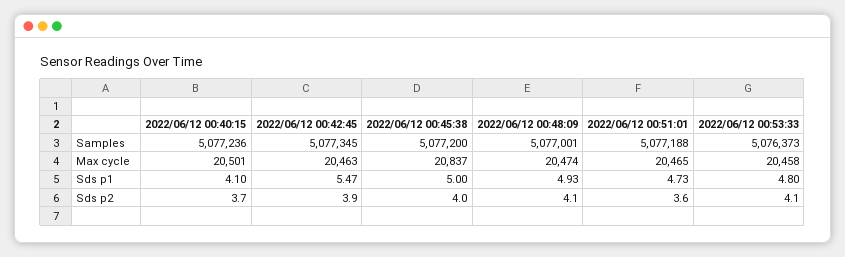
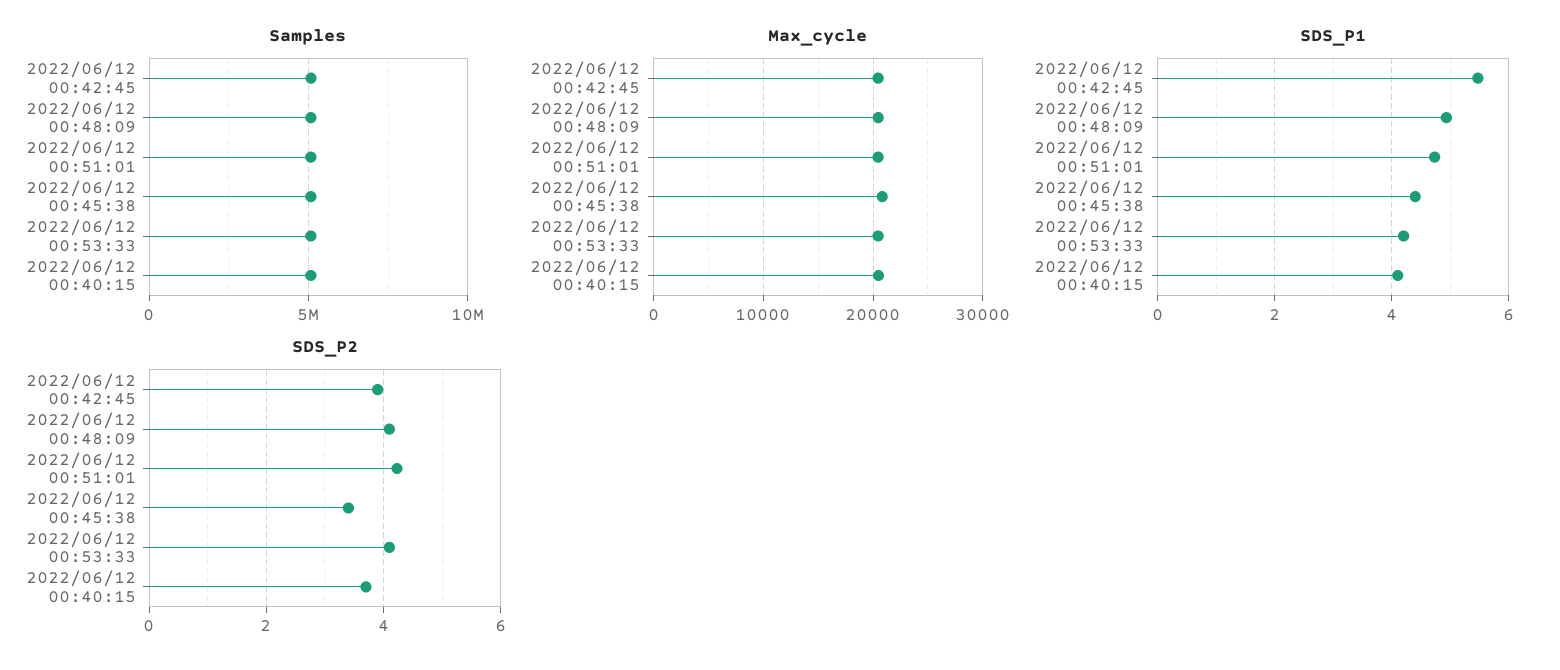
  {
    "Samples": {
      "2022/06/12 00:40:15": 5077236,
      "2022/06/12 00:42:45": 5077345,
      "2022/06/12 00:45:38": 5077200,
      "2022/06/12 00:48:09": 5077001,
      "2022/06/12 00:51:01": 5077188,
      "2022/06/12 00:53:33": 5076373
    },
    "Max cycle": {
      "2022/06/12 00:40:15": 20501,
      "2022/06/12 00:42:45": 20463,
      "2022/06/12 00:45:38": 20837,
      "2022/06/12 00:48:09": 20474,
      "2022/06/12 00:51:01": 20465,
      "2022/06/12 00:53:33": 20458
    },
    "Sds p1": {
      "2022/06/12 00:40:15": 4.1,
      "2022/06/12 00:42:45": 5.47,
-     "2022/06/12 00:45:38": 5,
+     "2022/06/12 00:45:38": 4.4,
      "2022/06/12 00:48:09": 4.93,
      "2022/06/12 00:51:01": 4.73,
-     "2022/06/12 00:53:33": 4.8
+     "2022/06/12 00:53:33": 4.2
    },
    "Sds p2": {
      "2022/06/12 00:40:15": 3.7,
      "2022/06/12 00:42:45": 3.9,
-     "2022/06/12 00:45:38": 4,
+     "2022/06/12 00:45:38": 3.4,
      "2022/06/12 00:48:09": 4.1,
-     "2022/06/12 00:51:01": 3.6,
+     "2022/06/12 00:51:01": 4.2,
      "2022/06/12 00:53:33": 4.1
    }
  }

